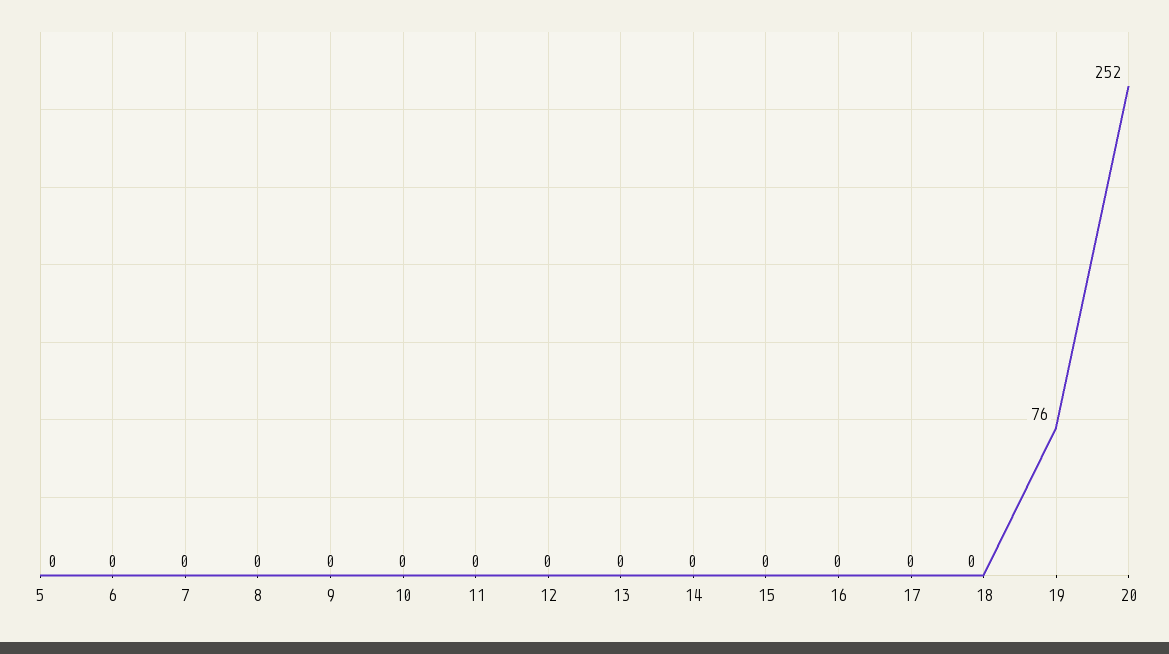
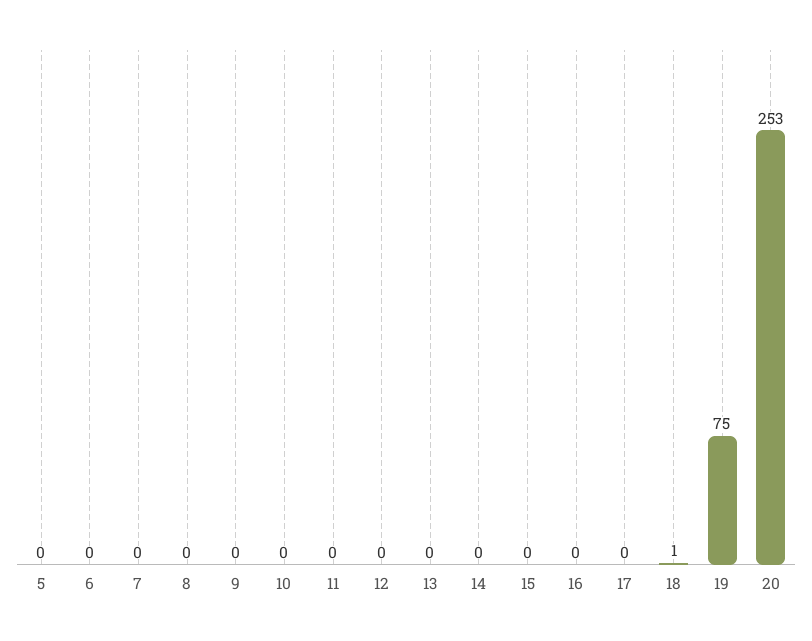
  {
    "5": 0,
    "6": 0,
    "7": 0,
    "8": 0,
    "9": 0,
    "10": 0,
    "11": 0,
    "12": 0,
    "13": 0,
    "14": 0,
    "15": 0,
    "16": 0,
    "17": 0,
-   "18": 0,
+   "18": 1,
-   "19": 76,
+   "19": 75,
-   "20": 252
+   "20": 253
  }

